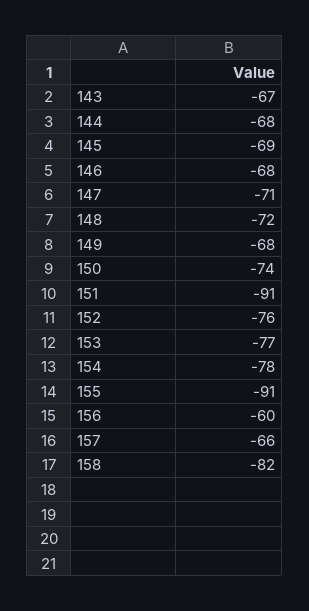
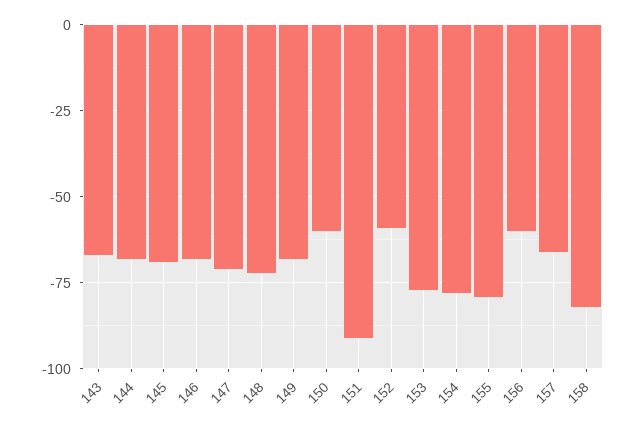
  {
    "143": -67,
    "144": -68,
    "145": -69,
    "146": -68,
    "147": -71,
    "148": -72,
    "149": -68,
-   "150": -74,
+   "150": -60,
    "151": -91,
-   "152": -76,
+   "152": -60,
    "153": -77,
    "154": -78,
-   "155": -91,
+   "155": -80,
    "156": -60,
    "157": -66,
    "158": -82
  }

